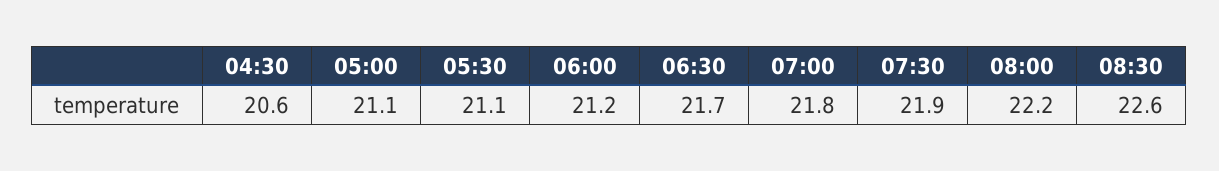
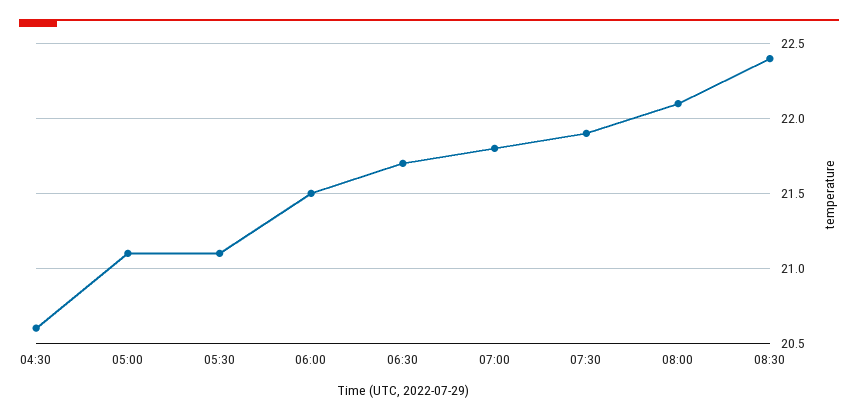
  {
    "04:30": 20.6,
    "05:00": 21.1,
    "05:30": 21.1,
-   "06:00": 21.2,
+   "06:00": 21.5,
    "06:30": 21.7,
    "07:00": 21.8,
    "07:30": 21.9,
-   "08:00": 22.2,
+   "08:00": 22.1,
-   "08:30": 22.6
+   "08:30": 22.4
  }

